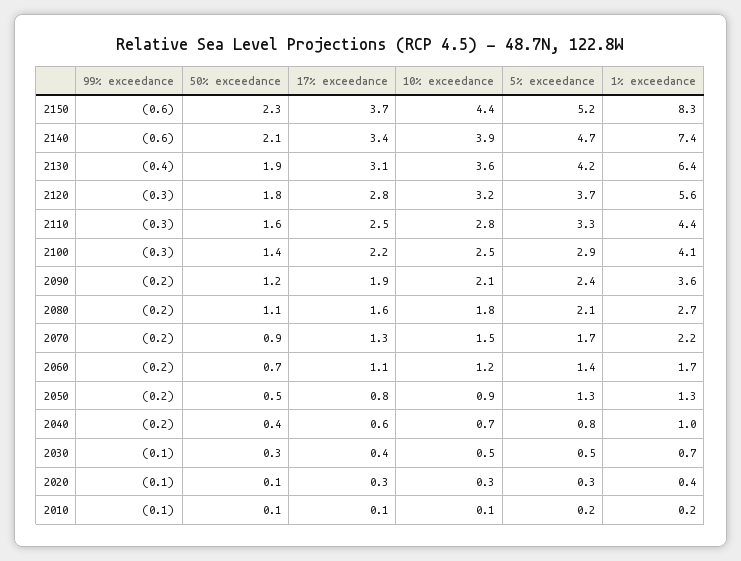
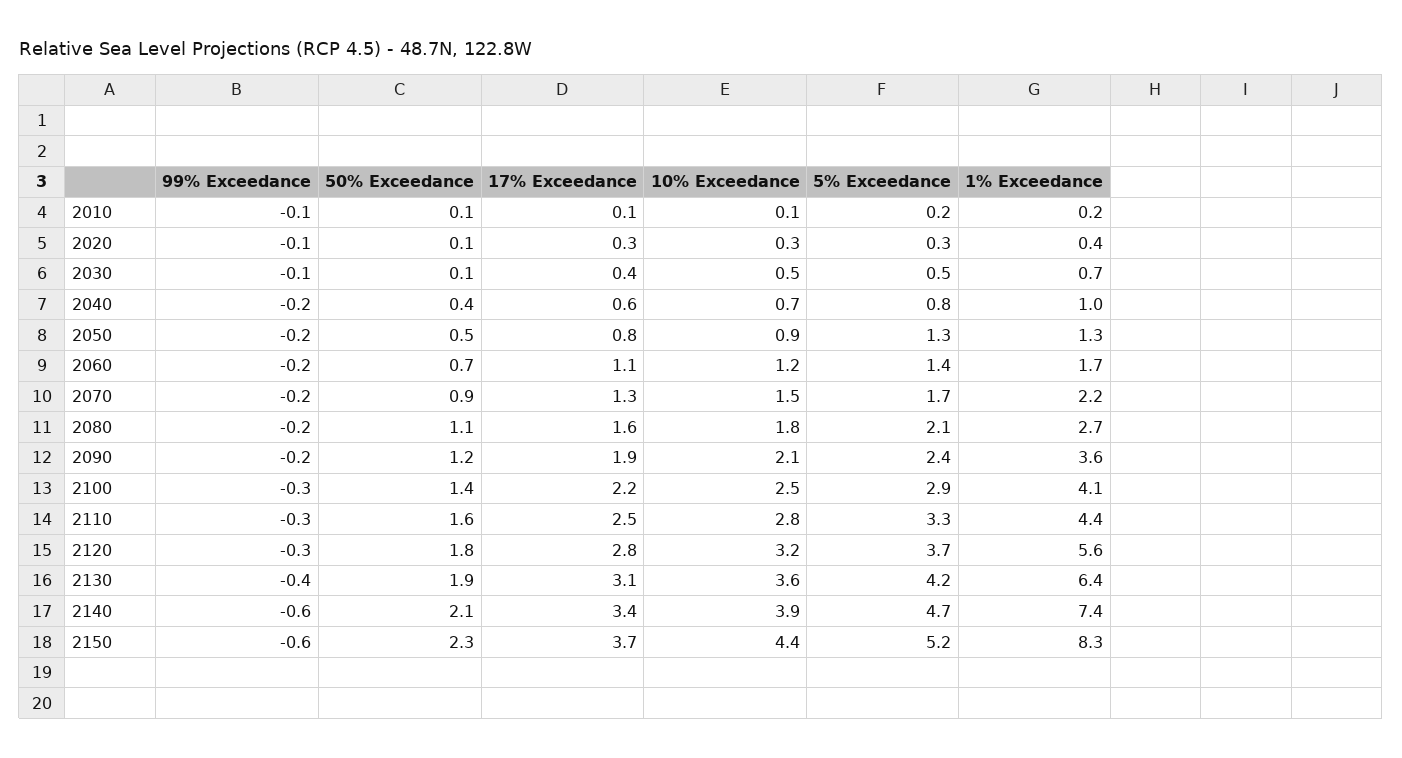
  {
    "99% exceedance": {
      "2150": -0.6,
      "2140": -0.6,
      "2130": -0.4,
      "2120": -0.3,
      "2110": -0.3,
      "2100": -0.3,
      "2090": -0.2,
      "2080": -0.2,
      "2070": -0.2,
      "2060": -0.2,
      "2050": -0.2,
      "2040": -0.2,
      "2030": -0.1,
      "2020": -0.1,
      "2010": -0.1
    },
    "50% exceedance": {
      "2150": 2.3,
      "2140": 2.1,
      "2130": 1.9,
      "2120": 1.8,
      "2110": 1.6,
      "2100": 1.4,
      "2090": 1.2,
      "2080": 1.1,
      "2070": 0.9,
      "2060": 0.7,
      "2050": 0.5,
      "2040": 0.4,
-     "2030": 0.3,
+     "2030": 0.1,
      "2020": 0.1,
      "2010": 0.1
    },
    "17% exceedance": {
      "2150": 3.7,
      "2140": 3.4,
      "2130": 3.1,
      "2120": 2.8,
      "2110": 2.5,
      "2100": 2.2,
      "2090": 1.9,
      "2080": 1.6,
      "2070": 1.3,
      "2060": 1.1,
      "2050": 0.8,
      "2040": 0.6,
      "2030": 0.4,
      "2020": 0.3,
      "2010": 0.1
    },
    "10% exceedance": {
      "2150": 4.4,
      "2140": 3.9,
      "2130": 3.6,
      "2120": 3.2,
      "2110": 2.8,
      "2100": 2.5,
      "2090": 2.1,
      "2080": 1.8,
      "2070": 1.5,
      "2060": 1.2,
      "2050": 0.9,
      "2040": 0.7,
      "2030": 0.5,
      "2020": 0.3,
      "2010": 0.1
    },
    "5% exceedance": {
      "2150": 5.2,
      "2140": 4.7,
      "2130": 4.2,
      "2120": 3.7,
      "2110": 3.3,
      "2100": 2.9,
      "2090": 2.4,
      "2080": 2.1,
      "2070": 1.7,
      "2060": 1.4,
      "2050": 1.3,
      "2040": 0.8,
      "2030": 0.5,
      "2020": 0.3,
      "2010": 0.2
    },
    "1% exceedance": {
      "2150": 8.3,
      "2140": 7.4,
      "2130": 6.4,
      "2120": 5.6,
      "2110": 4.4,
      "2100": 4.1,
      "2090": 3.6,
      "2080": 2.7,
      "2070": 2.2,
      "2060": 1.7,
      "2050": 1.3,
      "2040": 1,
      "2030": 0.7,
      "2020": 0.4,
      "2010": 0.2
    }
  }

